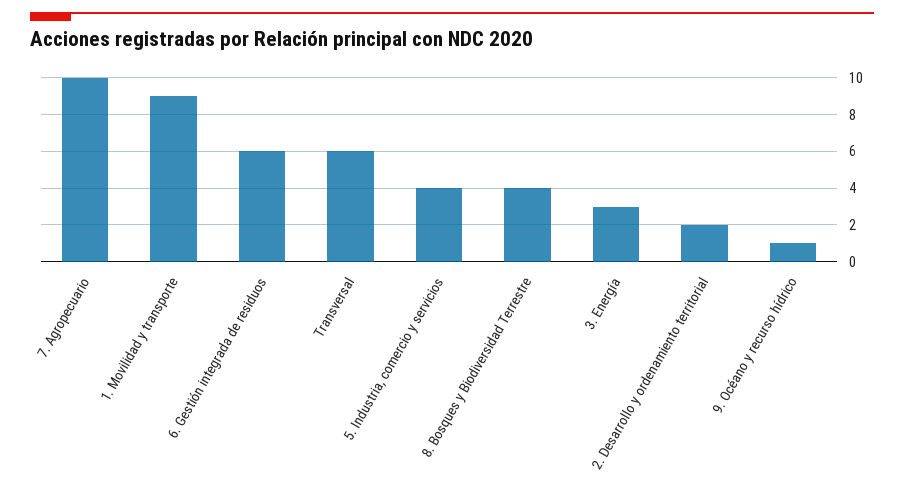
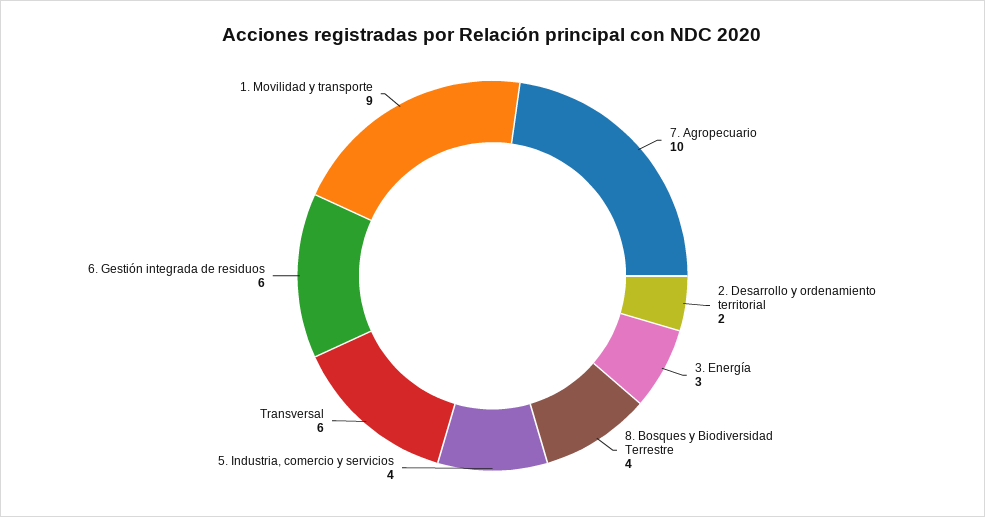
  {
    "7. Agropecuario": 10,
    "1. Movilidad y transporte": 9,
    "6. Gestión integrada de residuos": 6,
    "Transversal": 6,
    "5. Industria, comercio y servicios": 4,
    "8. Bosques y Biodiversidad Terrestre": 4,
    "3. Energía": 3,
-   "2. Desarrollo y ordenamiento territorial": 2,
+   "2. Desarrollo y ordenamiento territorial": 2
-   "9. Océano y recurso hídrico": 1
  }

